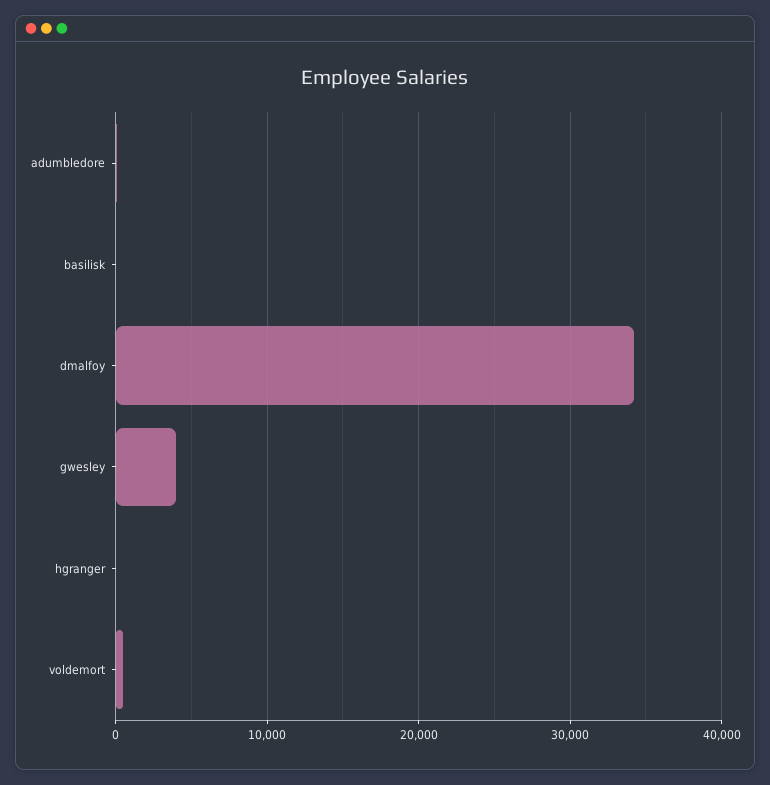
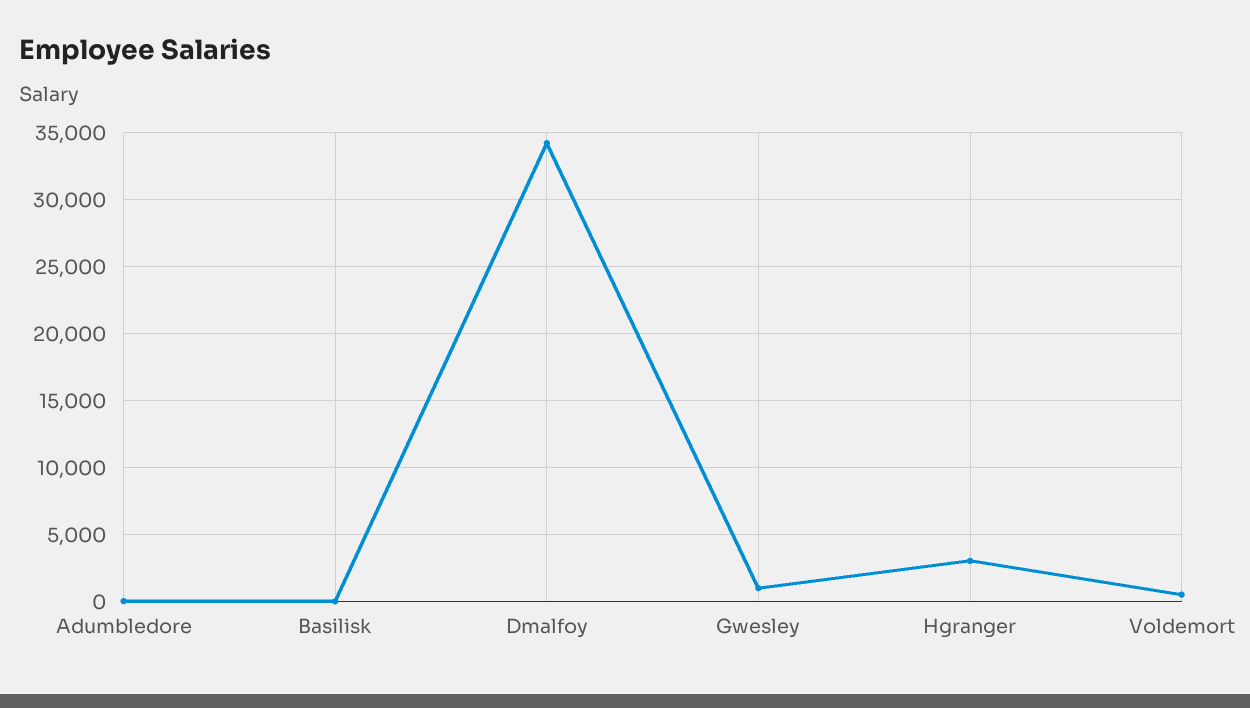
  {
    "adumbledore": 0,
    "basilisk": 0,
    "dmalfoy": 34000,
-   "gwesley": 4000,
+   "gwesley": 1000,
-   "hgranger": 0,
+   "hgranger": 3000,
    "voldemort": 500
  }

